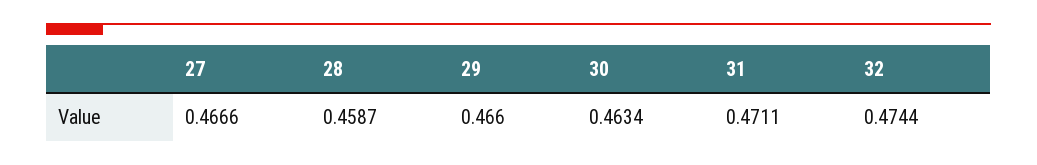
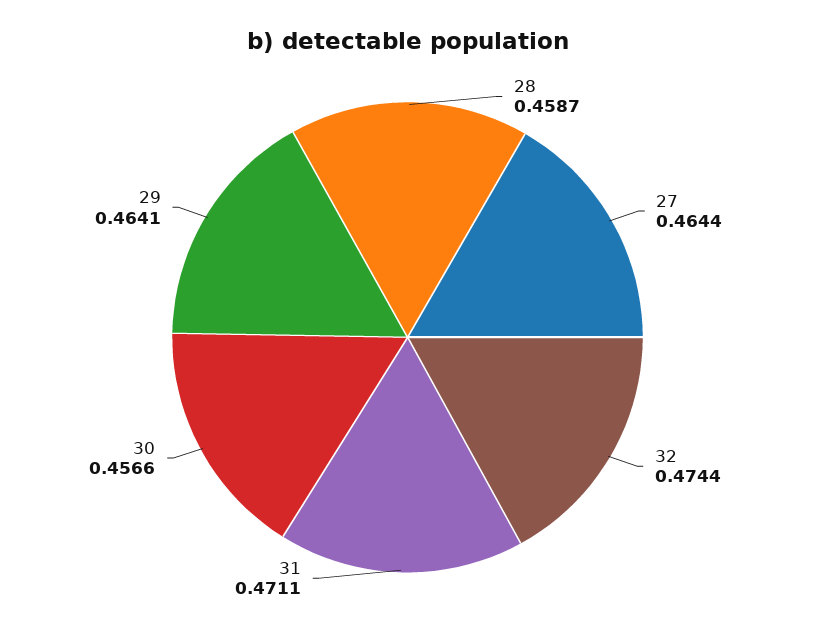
  {
-   "27": 0.4666,
+   "27": 0.4644,
    "28": 0.4587,
-   "29": 0.466,
+   "29": 0.4641,
-   "30": 0.4634,
+   "30": 0.4566,
    "31": 0.4711,
    "32": 0.4744
  }

